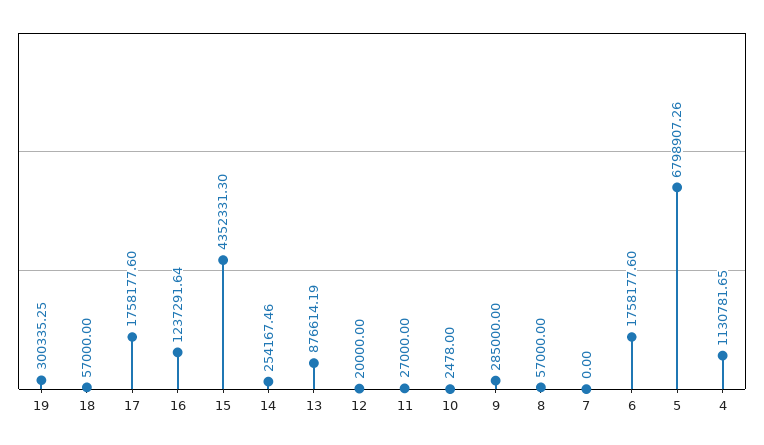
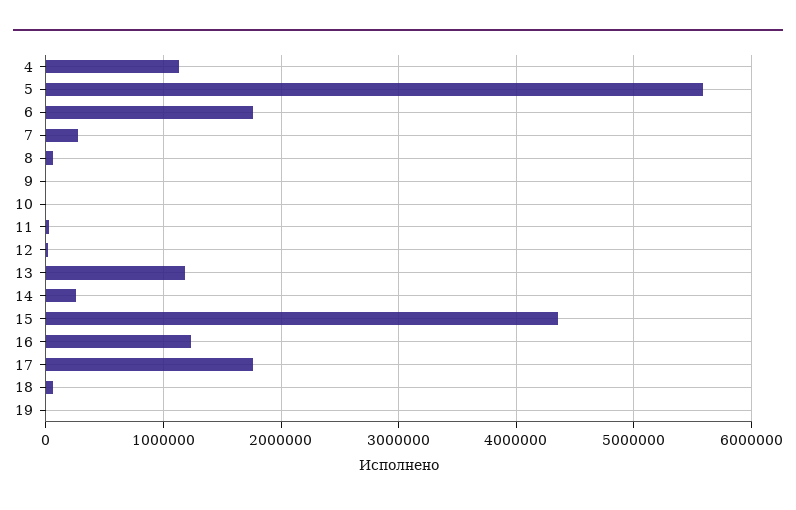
  {
-   "19": 300335.25,
+   "19": 0,
    "18": 57000,
    "17": 1758177.6,
    "16": 1237291.64,
    "15": 4352331.3,
    "14": 254167.46,
-   "13": 876614.19,
+   "13": 1200000,
    "12": 20000,
    "11": 27000,
    "10": 2478,
-   "9": 285000,
+   "9": 0,
    "8": 57000,
-   "7": 0,
+   "7": 300000,
    "6": 1758177.6,
-   "5": 6798907.26,
+   "5": 5600000,
    "4": 1130781.65
  }

